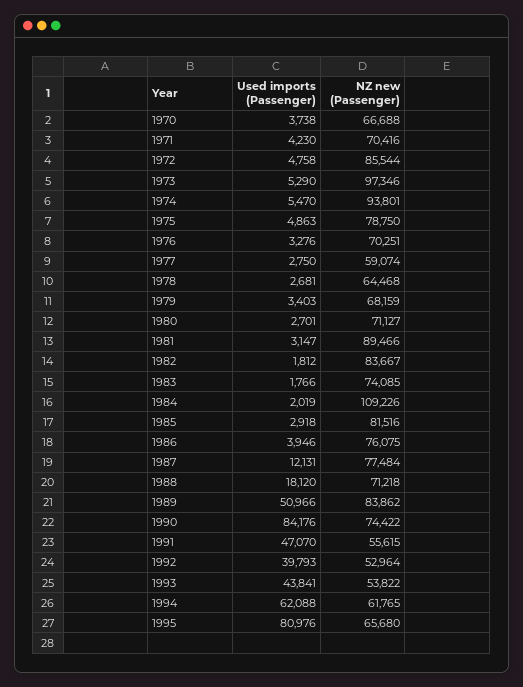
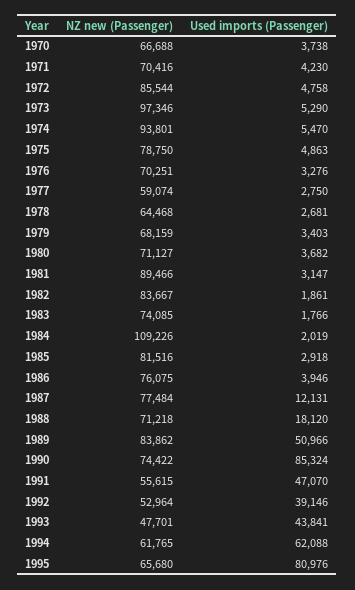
  {
    "Used imports (Passenger)": {
      "1970": 3738,
      "1971": 4230,
      "1972": 4758,
      "1973": 5290,
      "1974": 5470,
      "1975": 4863,
      "1976": 3276,
      "1977": 2750,
      "1978": 2681,
      "1979": 3403,
-     "1980": 2701,
+     "1980": 3682,
      "1981": 3147,
-     "1982": 1812,
+     "1982": 1861,
      "1983": 1766,
      "1984": 2019,
      "1985": 2918,
      "1986": 3946,
      "1987": 12131,
      "1988": 18120,
      "1989": 50966,
-     "1990": 84176,
+     "1990": 85324,
      "1991": 47070,
-     "1992": 39793,
+     "1992": 39146,
      "1993": 43841,
      "1994": 62088,
      "1995": 80976
    },
    "NZ new (Passenger)": {
      "1970": 66688,
      "1971": 70416,
      "1972": 85544,
      "1973": 97346,
      "1974": 93801,
      "1975": 78750,
      "1976": 70251,
      "1977": 59074,
      "1978": 64468,
      "1979": 68159,
      "1980": 71127,
      "1981": 89466,
      "1982": 83667,
      "1983": 74085,
      "1984": 109226,
      "1985": 81516,
      "1986": 76075,
      "1987": 77484,
      "1988": 71218,
      "1989": 83862,
      "1990": 74422,
      "1991": 55615,
      "1992": 52964,
-     "1993": 53822,
+     "1993": 47701,
      "1994": 61765,
      "1995": 65680
    }
  }

